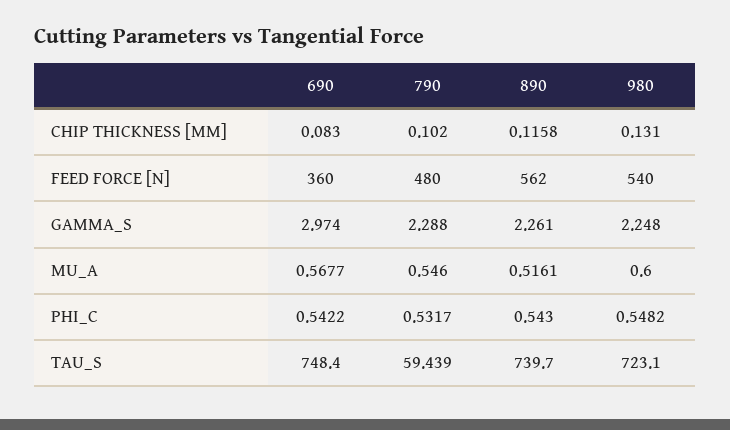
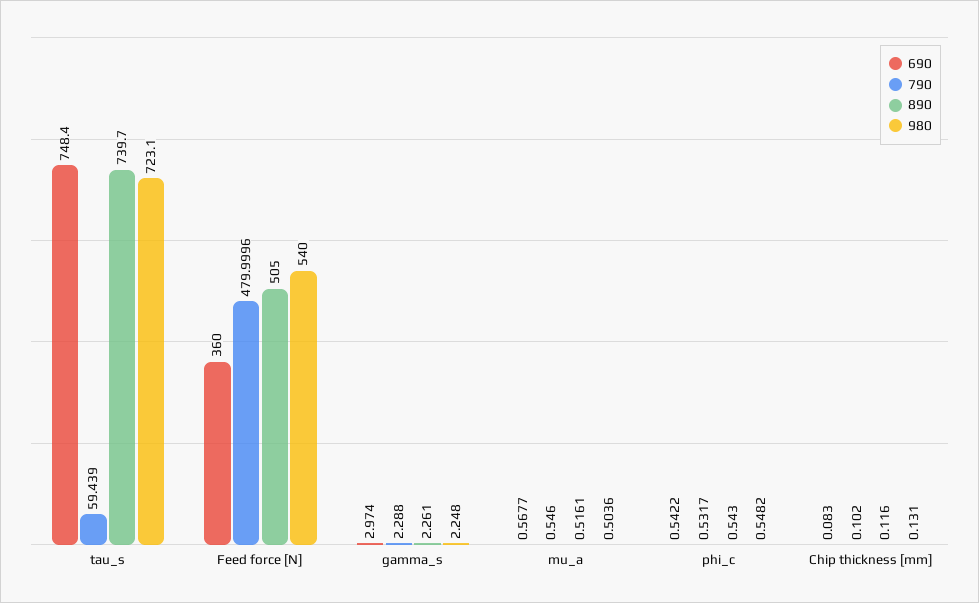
  {
    "690": {
      "CHIP THICKNESS [MM]": 0.083,
      "FEED FORCE [N]": 360,
      "GAMMA_S": 2.974,
      "MU_A": 0.5677,
      "PHI_C": 0.5422,
      "TAU_S": 748.4
    },
    "790": {
      "CHIP THICKNESS [MM]": 0.102,
-     "FEED FORCE [N]": 480,
+     "FEED FORCE [N]": 479.9996,
      "GAMMA_S": 2.288,
      "MU_A": 0.546,
      "PHI_C": 0.5317,
      "TAU_S": 59.439
    },
    "890": {
-     "CHIP THICKNESS [MM]": 0.1158,
+     "CHIP THICKNESS [MM]": 0.116,
-     "FEED FORCE [N]": 562,
+     "FEED FORCE [N]": 505,
      "GAMMA_S": 2.261,
      "MU_A": 0.5161,
      "PHI_C": 0.543,
      "TAU_S": 739.7
    },
    "980": {
      "CHIP THICKNESS [MM]": 0.131,
      "FEED FORCE [N]": 540,
      "GAMMA_S": 2.248,
-     "MU_A": 0.6,
+     "MU_A": 0.5036,
      "PHI_C": 0.5482,
      "TAU_S": 723.1
    }
  }

